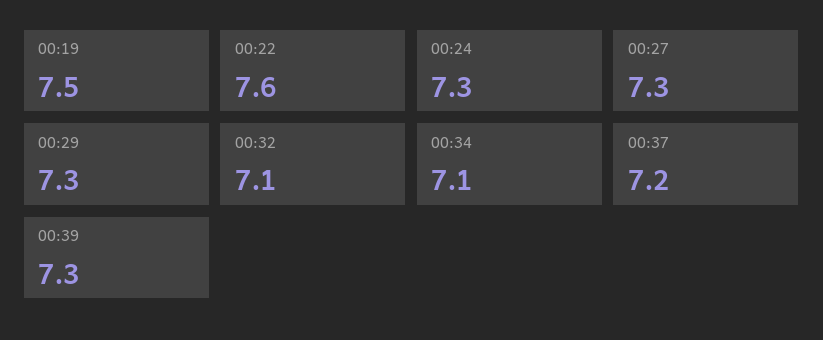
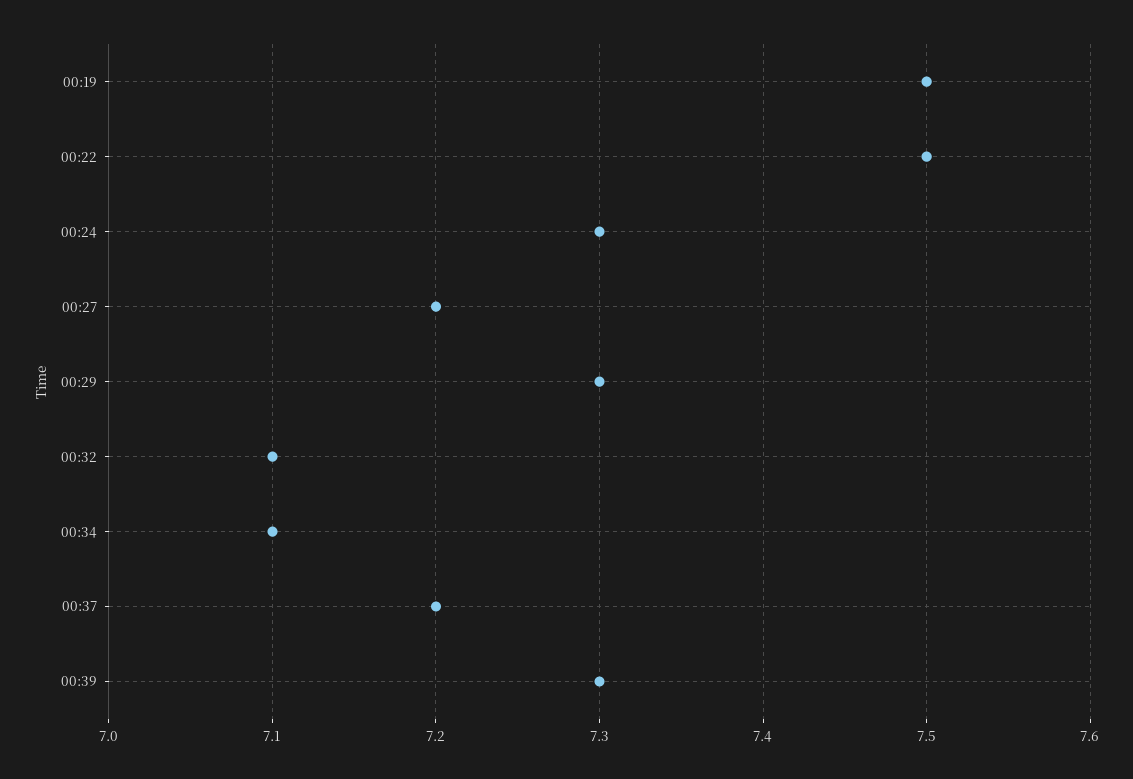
  {
    "00:19": 7.5,
-   "00:22": 7.6,
+   "00:22": 7.5,
    "00:24": 7.3,
-   "00:27": 7.3,
+   "00:27": 7.2,
    "00:29": 7.3,
    "00:32": 7.1,
    "00:34": 7.1,
    "00:37": 7.2,
    "00:39": 7.3
  }

